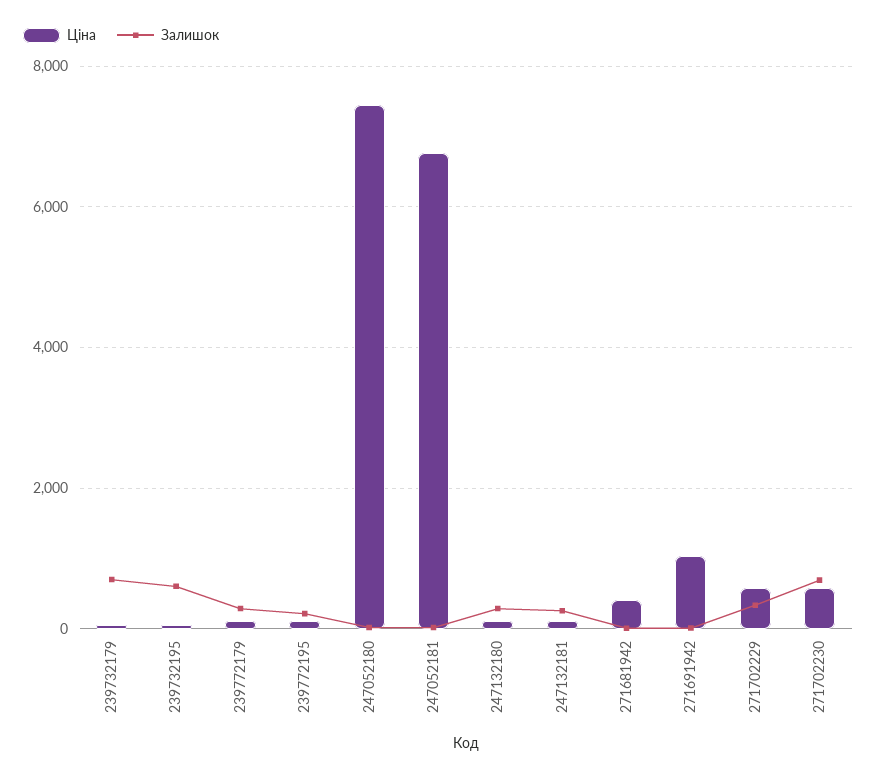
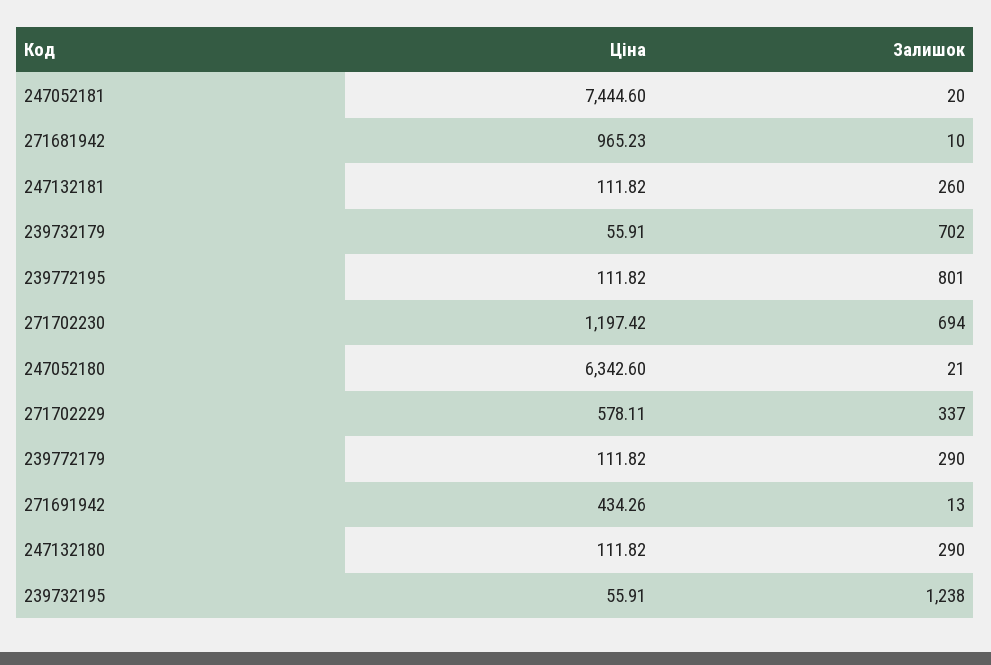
  {
    "Ціна": {
      "239732179": 55.91,
      "239732195": 55.91,
      "239772179": 111.82,
      "239772195": 111.82,
-     "247052180": 7400,
+     "247052180": 6342.6,
-     "247052181": 6800,
+     "247052181": 7444.6,
      "247132180": 111.82,
      "247132181": 111.82,
-     "271681942": 400,
+     "271681942": 965.23,
-     "271691942": 1000,
+     "271691942": 434.26,
      "271702229": 578.11,
-     "271702230": 600
+     "271702230": 1197.42
    },
    "Залишок": {
      "239732179": 702,
-     "239732195": 600,
+     "239732195": 1238,
      "239772179": 290,
-     "239772195": 200,
+     "239772195": 801,
      "247052180": 21,
      "247052181": 20,
      "247132180": 290,
      "247132181": 260,
      "271681942": 10,
      "271691942": 13,
      "271702229": 337,
      "271702230": 694
    }
  }

